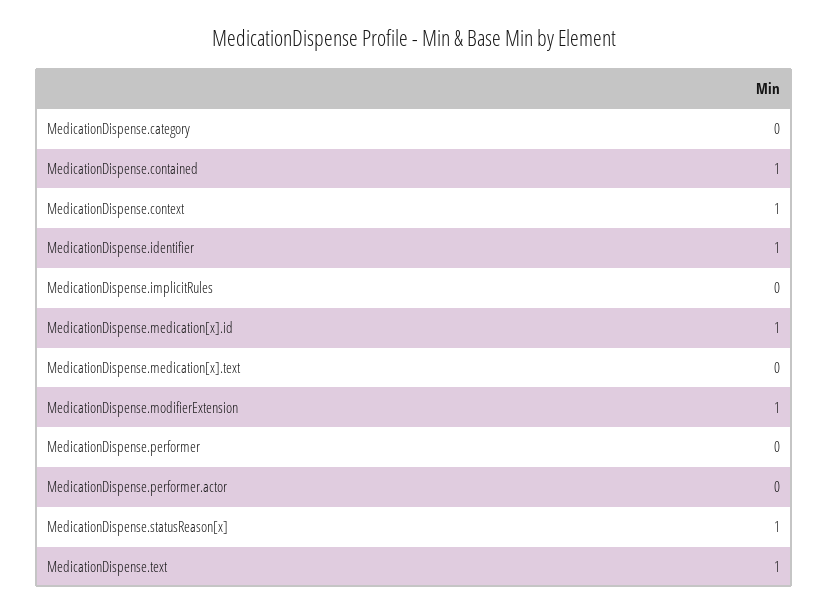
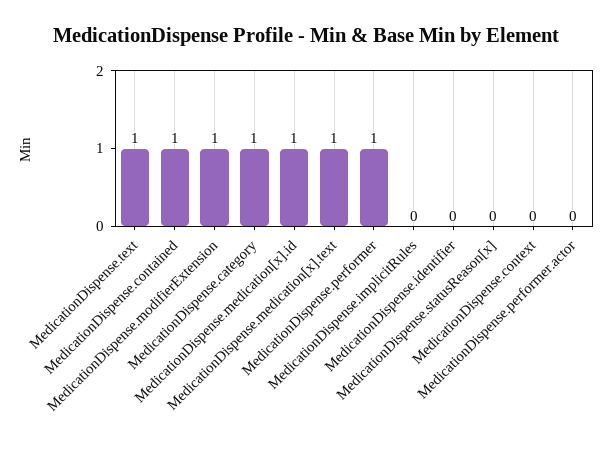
  {
-   "MedicationDispense.category": 0,
+   "MedicationDispense.category": 1,
    "MedicationDispense.contained": 1,
-   "MedicationDispense.context": 1,
+   "MedicationDispense.context": 0,
-   "MedicationDispense.identifier": 1,
+   "MedicationDispense.identifier": 0,
    "MedicationDispense.implicitRules": 0,
    "MedicationDispense.medication[x].id": 1,
-   "MedicationDispense.medication[x].text": 0,
+   "MedicationDispense.medication[x].text": 1,
    "MedicationDispense.modifierExtension": 1,
-   "MedicationDispense.performer": 0,
+   "MedicationDispense.performer": 1,
    "MedicationDispense.performer.actor": 0,
-   "MedicationDispense.statusReason[x]": 1,
+   "MedicationDispense.statusReason[x]": 0,
    "MedicationDispense.text": 1
  }

